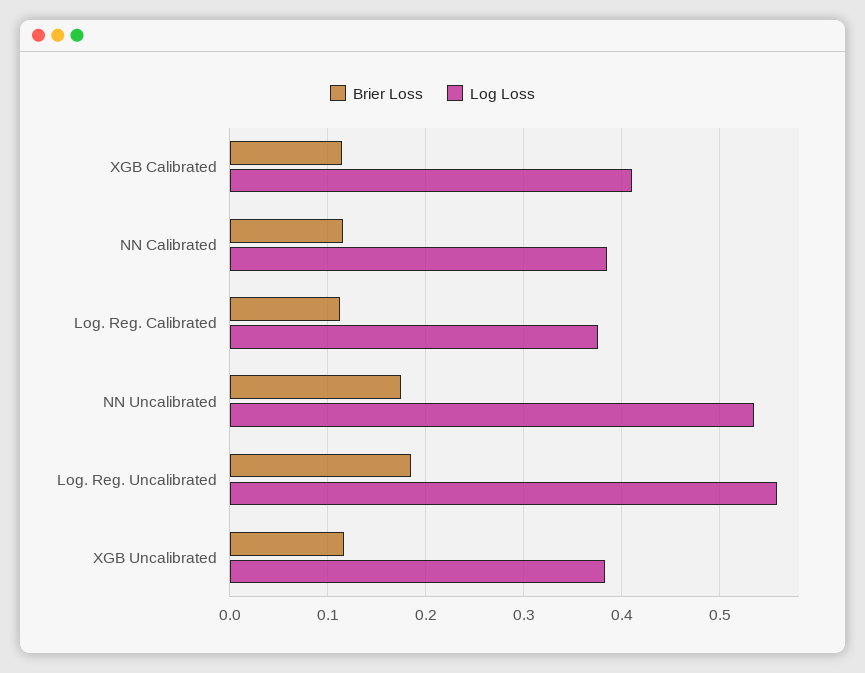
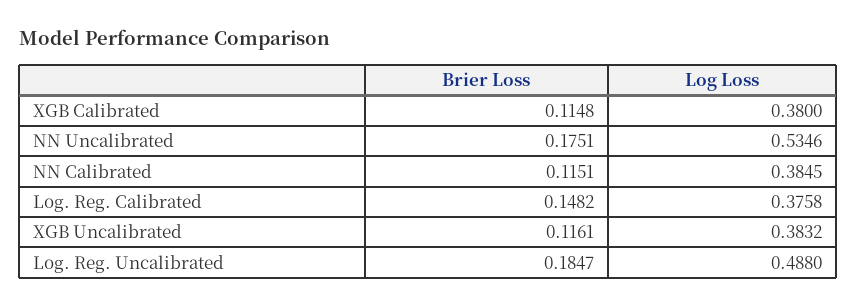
  {
    "Brier Loss": {
      "XGB Calibrated": 0.1148,
      "NN Calibrated": 0.1151,
-     "Log. Reg. Calibrated": 0.11,
+     "Log. Reg. Calibrated": 0.1482,
      "NN Uncalibrated": 0.1751,
      "Log. Reg. Uncalibrated": 0.1847,
      "XGB Uncalibrated": 0.1161
    },
    "Log Loss": {
-     "XGB Calibrated": 0.41,
+     "XGB Calibrated": 0.38,
      "NN Calibrated": 0.3845,
      "Log. Reg. Calibrated": 0.3758,
      "NN Uncalibrated": 0.5346,
-     "Log. Reg. Uncalibrated": 0.56,
+     "Log. Reg. Uncalibrated": 0.488,
      "XGB Uncalibrated": 0.3832
    }
  }

